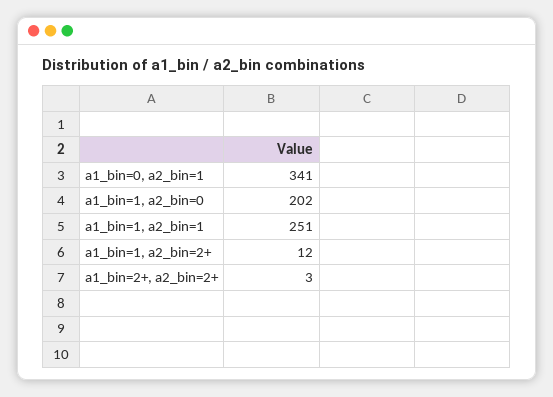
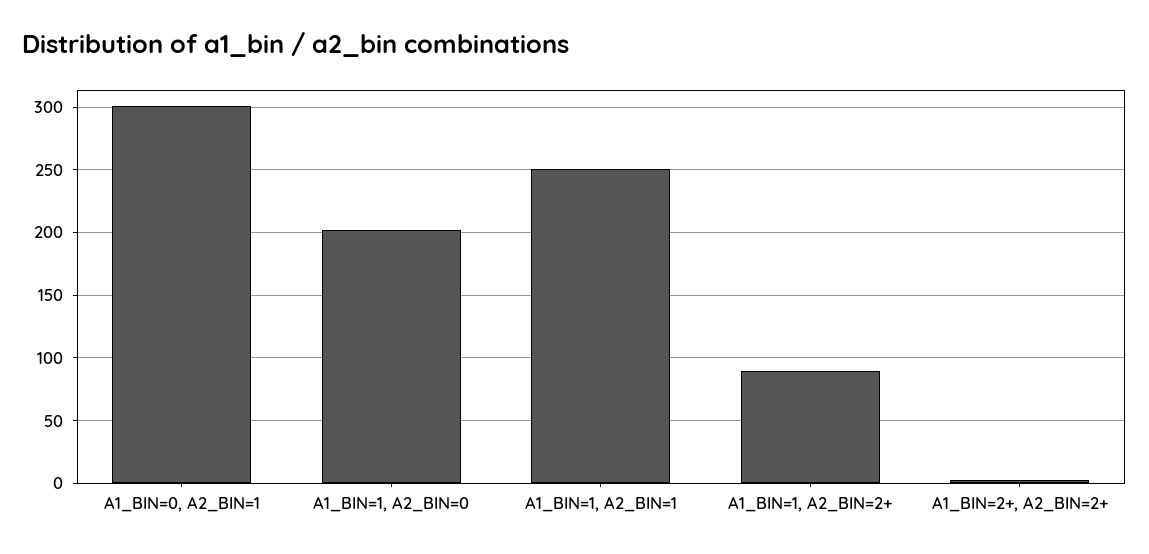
  {
-   "a1_bin=0, a2_bin=1": 341,
+   "a1_bin=0, a2_bin=1": 300,
    "a1_bin=1, a2_bin=0": 202,
    "a1_bin=1, a2_bin=1": 251,
-   "a1_bin=1, a2_bin=2+": 12,
+   "a1_bin=1, a2_bin=2+": 90,
    "a1_bin=2+, a2_bin=2+": 3
  }

